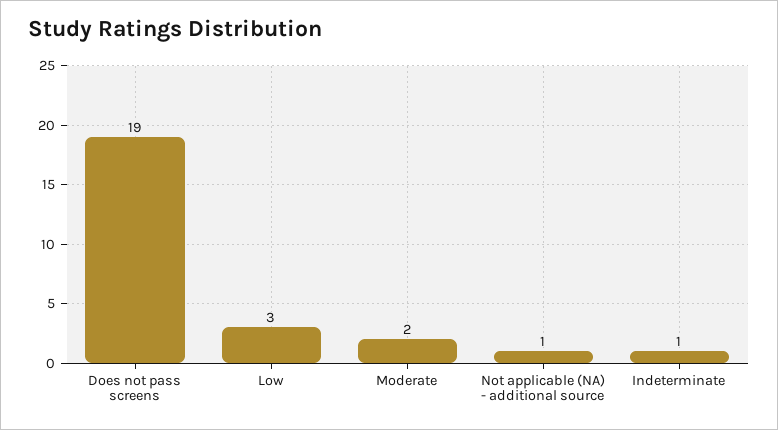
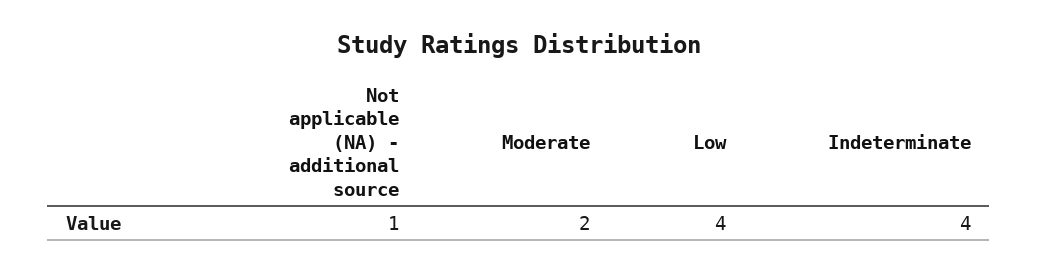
  {
-   "Does not pass screens": 19,
-   "Low": 3,
+   "Low": 4,
    "Moderate": 2,
    "Not applicable (NA) - additional source": 1,
-   "Indeterminate": 1
+   "Indeterminate": 4
  }

